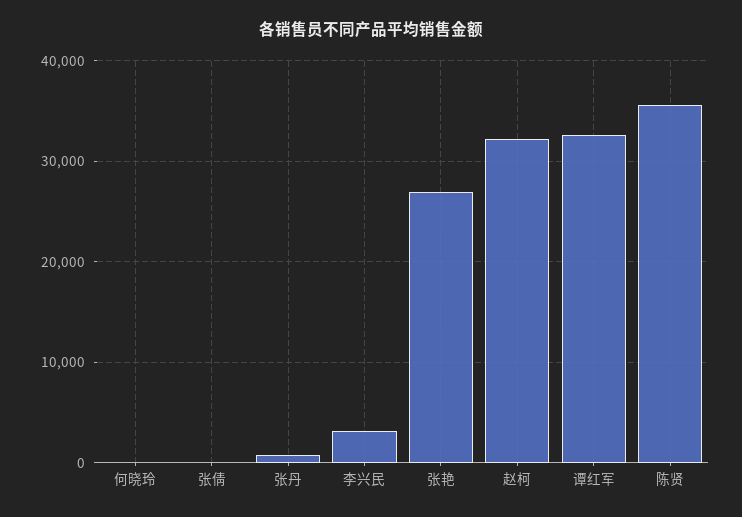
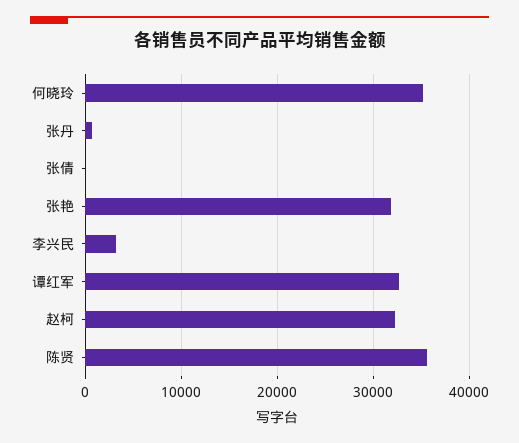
  {
-   "何晓玲": 0,
+   "何晓玲": 35000,
    "张倩": 0,
    "张丹": 1000,
    "李兴民": 3000,
-   "张艳": 27000,
+   "张艳": 32000,
    "赵柯": 32000,
    "谭红军": 33000,
    "陈贤": 36000
  }

